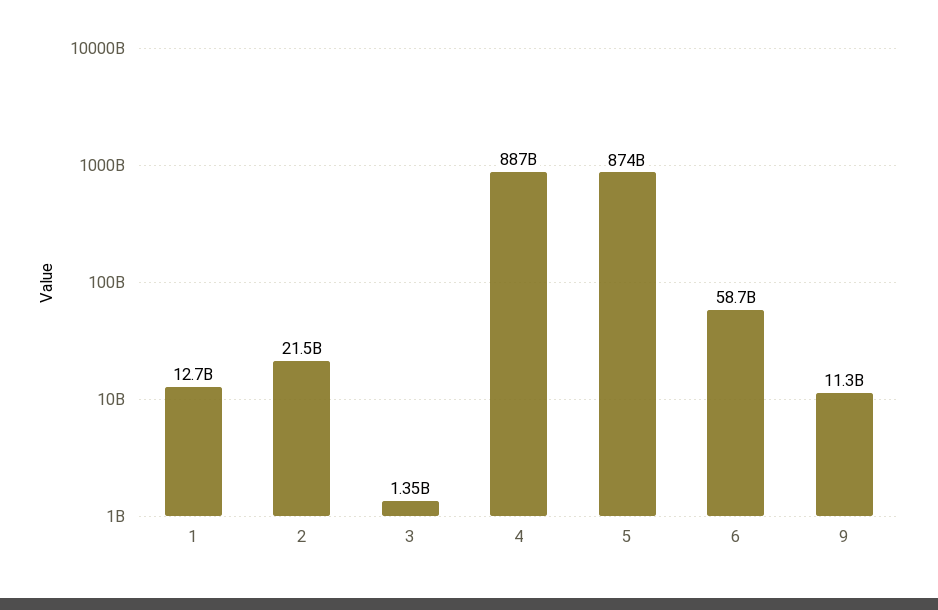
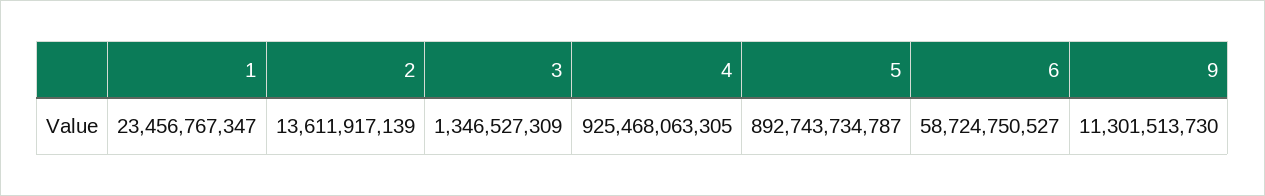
  {
-   "1": 12700000000,
+   "1": 23456767347,
-   "2": 21500000000,
+   "2": 13611917139,
    "3": 1346527309,
-   "4": 887000000000,
+   "4": 925468063305,
-   "5": 874000000000,
+   "5": 892743734787,
    "6": 58724750527,
    "9": 11301513730
  }

